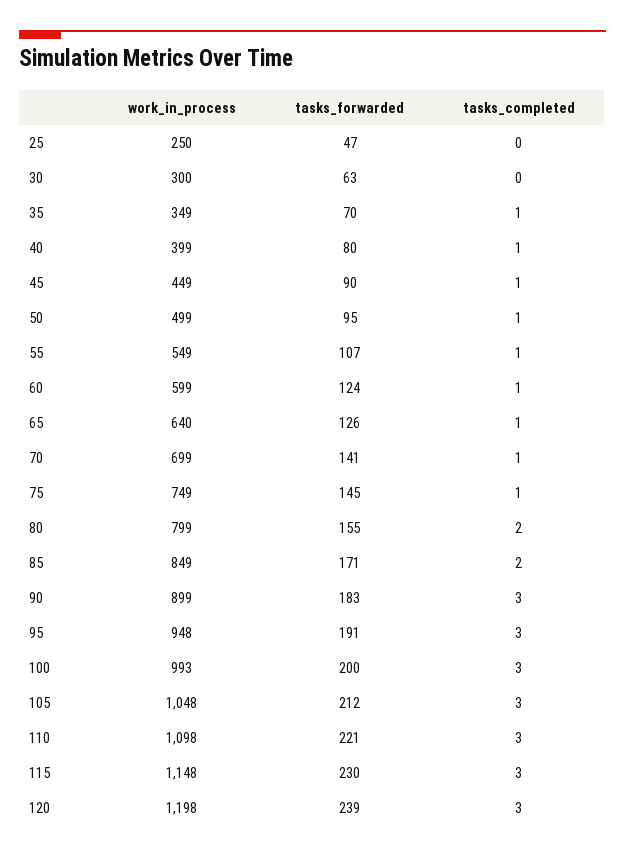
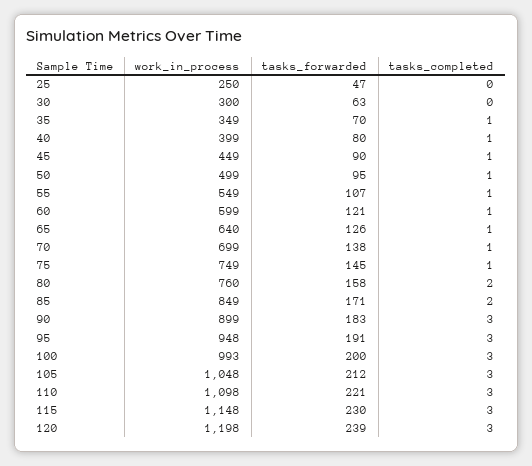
  {
    "work_in_process": {
      "25": 250,
      "30": 300,
      "35": 349,
      "40": 399,
      "45": 449,
      "50": 499,
      "55": 549,
      "60": 599,
      "65": 640,
      "70": 699,
      "75": 749,
-     "80": 799,
+     "80": 760,
      "85": 849,
      "90": 899,
      "95": 948,
      "100": 993,
      "105": 1048,
      "110": 1098,
      "115": 1148,
      "120": 1198
    },
    "tasks_forwarded": {
      "25": 47,
      "30": 63,
      "35": 70,
      "40": 80,
      "45": 90,
      "50": 95,
      "55": 107,
-     "60": 124,
+     "60": 121,
      "65": 126,
-     "70": 141,
+     "70": 138,
      "75": 145,
-     "80": 155,
+     "80": 158,
      "85": 171,
      "90": 183,
      "95": 191,
      "100": 200,
      "105": 212,
      "110": 221,
      "115": 230,
      "120": 239
    },
    "tasks_completed": {
      "25": 0,
      "30": 0,
      "35": 1,
      "40": 1,
      "45": 1,
      "50": 1,
      "55": 1,
      "60": 1,
      "65": 1,
      "70": 1,
      "75": 1,
      "80": 2,
      "85": 2,
      "90": 3,
      "95": 3,
      "100": 3,
      "105": 3,
      "110": 3,
      "115": 3,
      "120": 3
    }
  }

